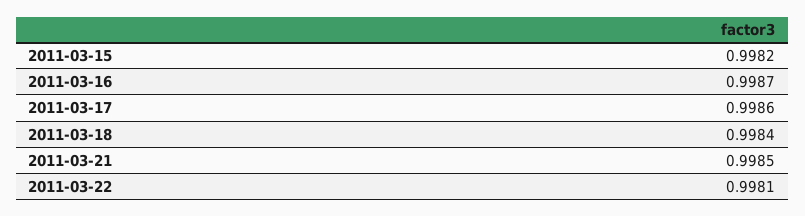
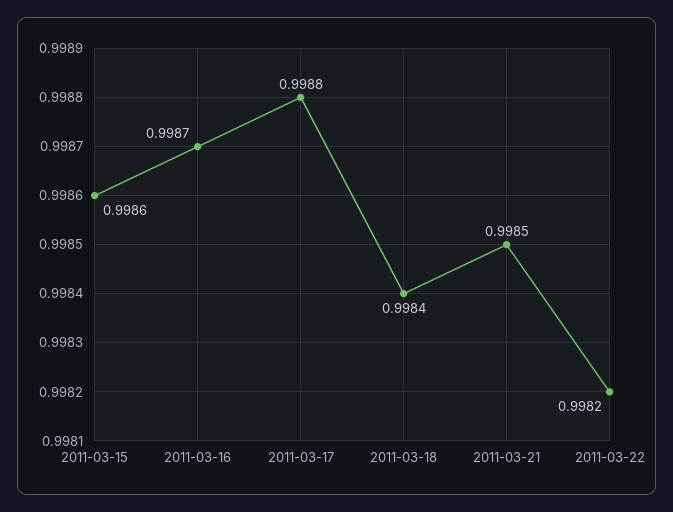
  {
-   "2011-03-15": 0.9982,
+   "2011-03-15": 0.9986,
    "2011-03-16": 0.9987,
-   "2011-03-17": 0.9986,
+   "2011-03-17": 0.9988,
    "2011-03-18": 0.9984,
    "2011-03-21": 0.9985,
-   "2011-03-22": 0.9981
+   "2011-03-22": 0.9982
  }

